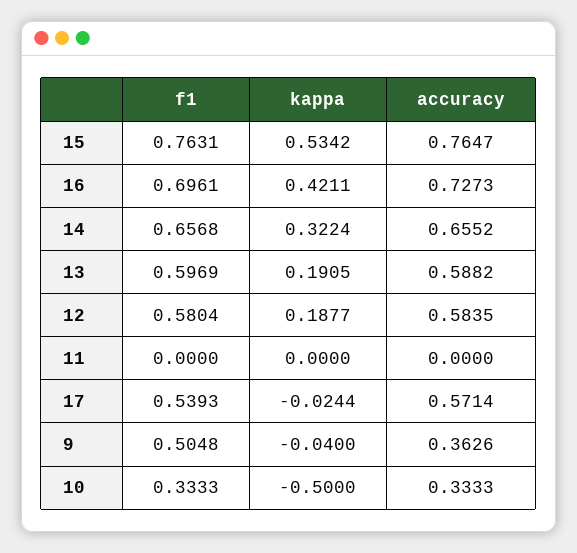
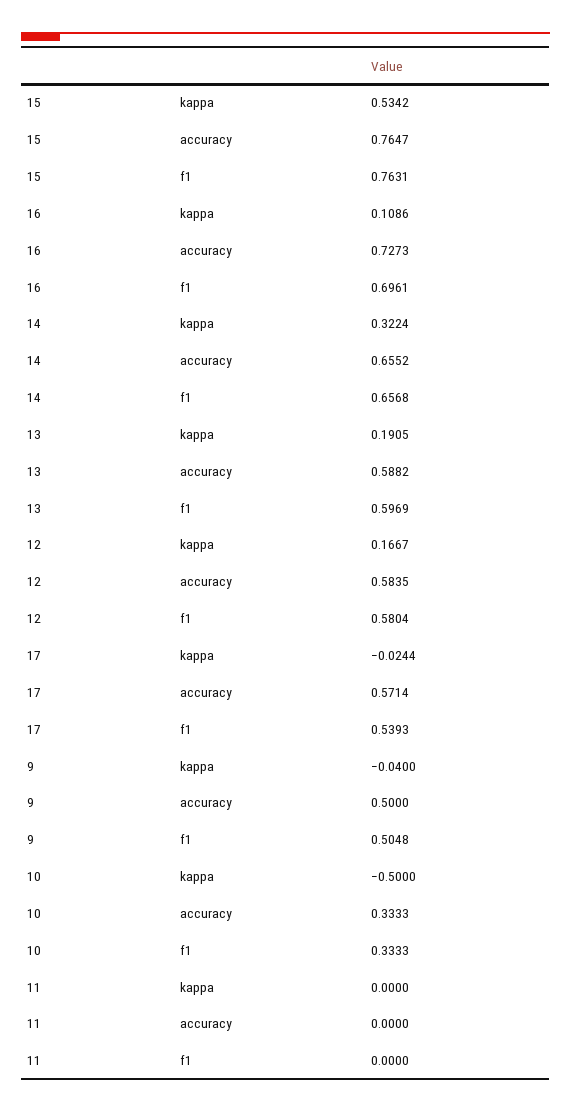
  {
    "f1": {
      "15": 0.7631,
      "16": 0.6961,
      "14": 0.6568,
      "13": 0.5969,
      "12": 0.5804,
      "11": 0,
      "17": 0.5393,
      "9": 0.5048,
      "10": 0.3333
    },
    "kappa": {
      "15": 0.5342,
-     "16": 0.4211,
+     "16": 0.1086,
      "14": 0.3224,
      "13": 0.1905,
-     "12": 0.1877,
+     "12": 0.1667,
      "11": 0,
      "17": -0.0244,
      "9": -0.04,
      "10": -0.5
    },
    "accuracy": {
      "15": 0.7647,
      "16": 0.7273,
      "14": 0.6552,
      "13": 0.5882,
      "12": 0.5835,
      "11": 0,
      "17": 0.5714,
-     "9": 0.3626,
+     "9": 0.5,
      "10": 0.3333
    }
  }

